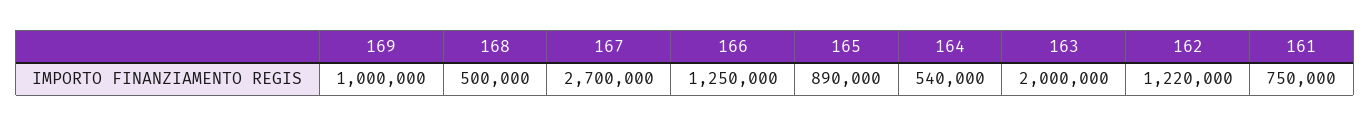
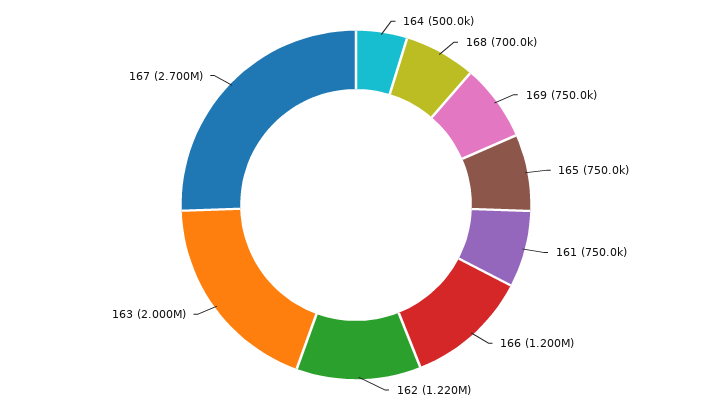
  {
-   "169": 1000000,
+   "169": 750000,
-   "168": 500000,
+   "168": 700000,
    "167": 2700000,
-   "166": 1250000,
+   "166": 1200000,
-   "165": 890000,
+   "165": 750000,
-   "164": 540000,
+   "164": 500000,
    "163": 2000000,
    "162": 1220000,
    "161": 750000
  }

